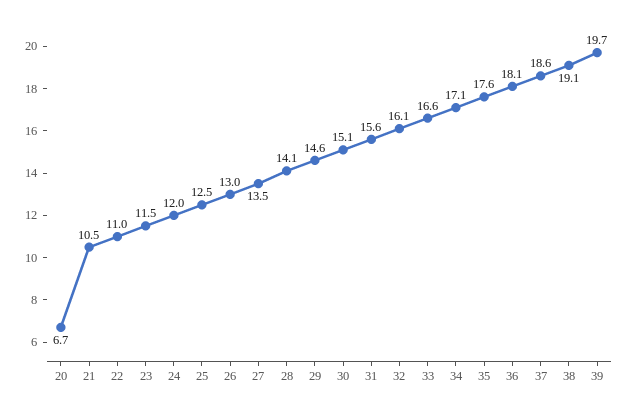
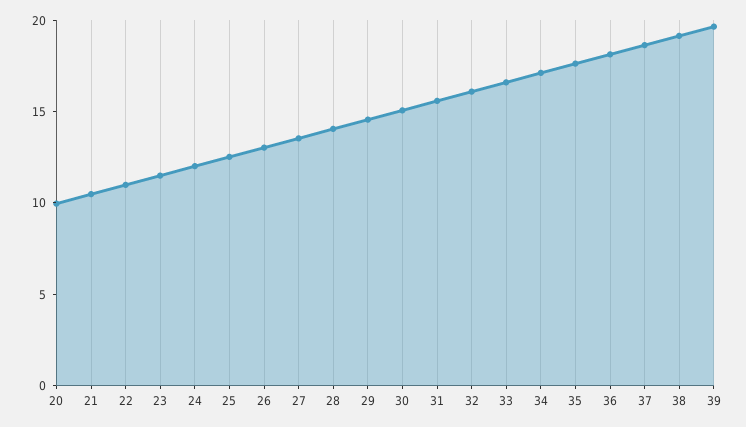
  {
-   "20": 6.7,
+   "20": 10,
    "21": 10.5,
    "22": 11,
    "23": 11.5,
    "24": 12,
    "25": 12.5,
    "26": 13,
    "27": 13.5,
    "28": 14.1,
    "29": 14.6,
    "30": 15.1,
    "31": 15.6,
    "32": 16.1,
    "33": 16.6,
    "34": 17.1,
    "35": 17.6,
    "36": 18.1,
    "37": 18.6,
    "38": 19.1,
    "39": 19.7
  }

